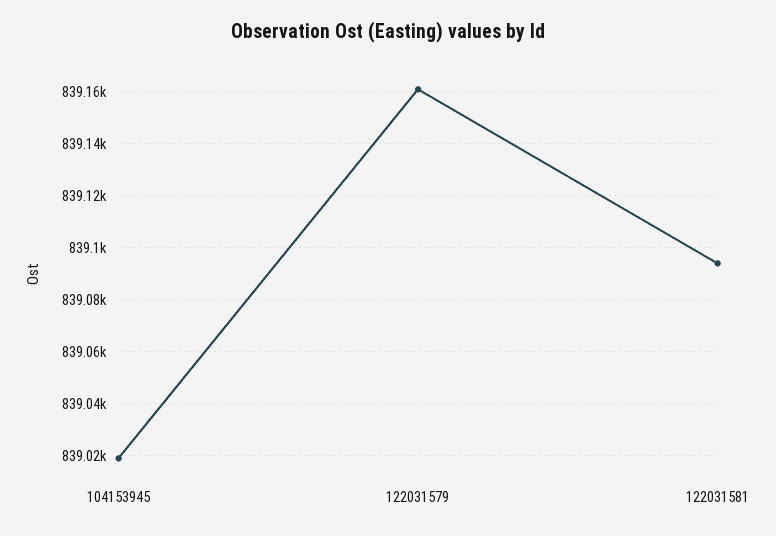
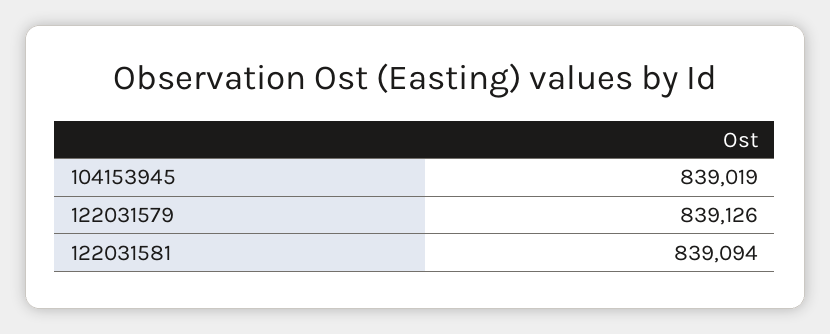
  {
    "104153945": 839019,
-   "122031579": 839160,
+   "122031579": 839126,
    "122031581": 839094
  }

